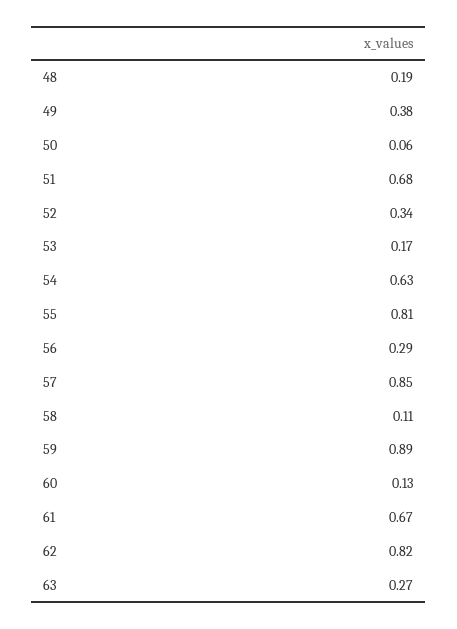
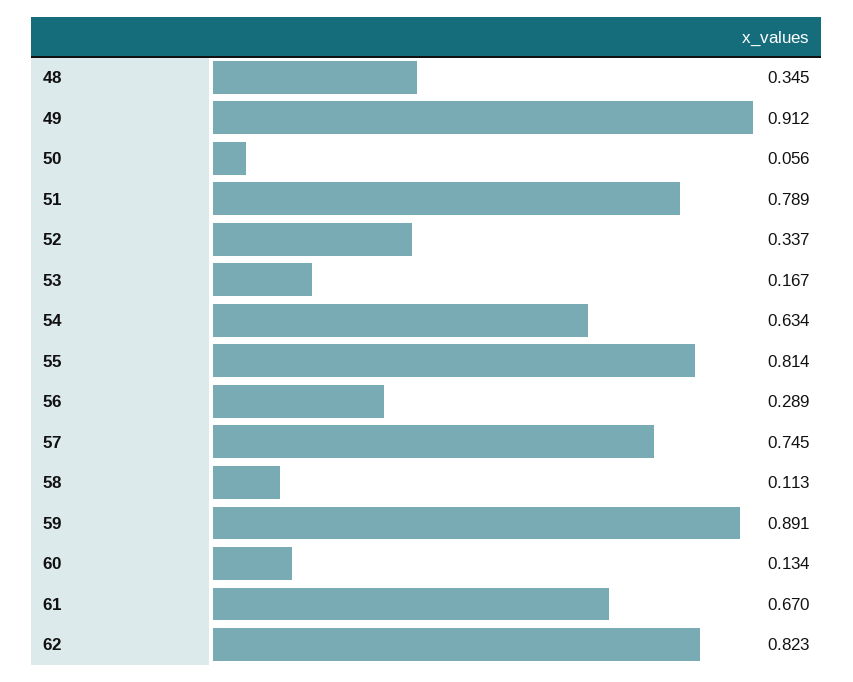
  {
-   "48": 0.19,
+   "48": 0.345,
-   "49": 0.38,
+   "49": 0.912,
    "50": 0.056,
-   "51": 0.68,
+   "51": 0.789,
    "52": 0.337,
    "53": 0.167,
    "54": 0.634,
    "55": 0.814,
    "56": 0.289,
-   "57": 0.85,
+   "57": 0.745,
    "58": 0.113,
    "59": 0.891,
    "60": 0.134,
    "61": 0.67,
-   "62": 0.823,
+   "62": 0.823
-   "63": 0.27
  }

